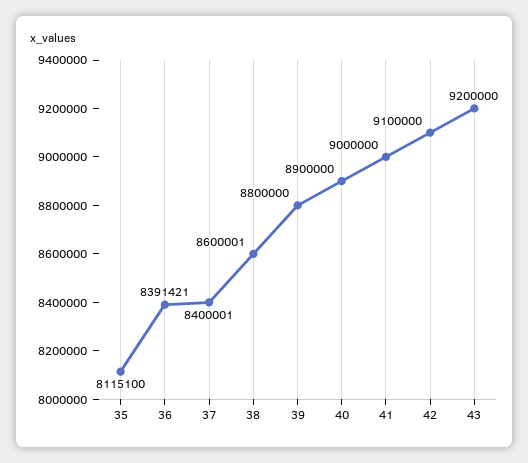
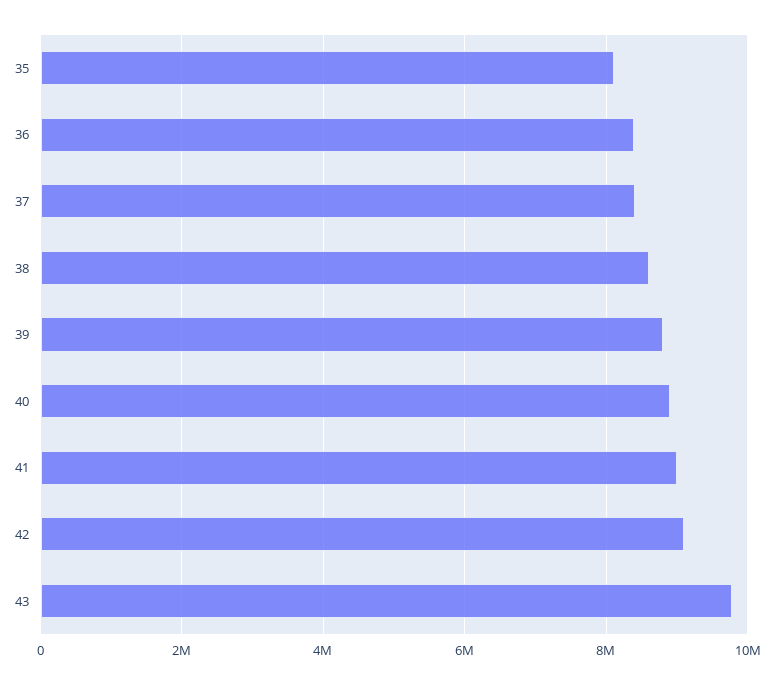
  {
    "35": 8115100,
    "36": 8391421,
    "37": 8400001,
    "38": 8600001,
    "39": 8800000,
    "40": 8900000,
    "41": 9000000,
    "42": 9100000,
-   "43": 9200000
+   "43": 9800000
  }

